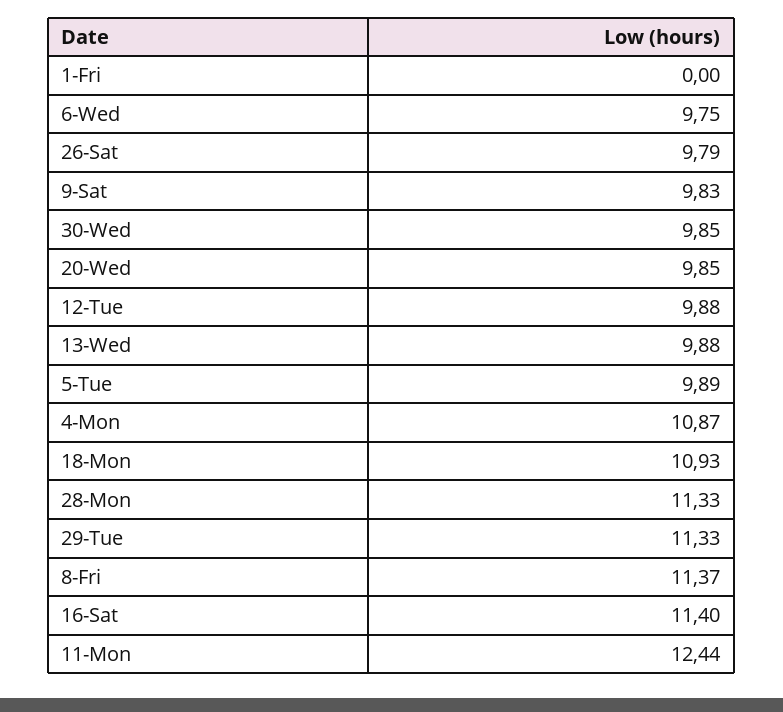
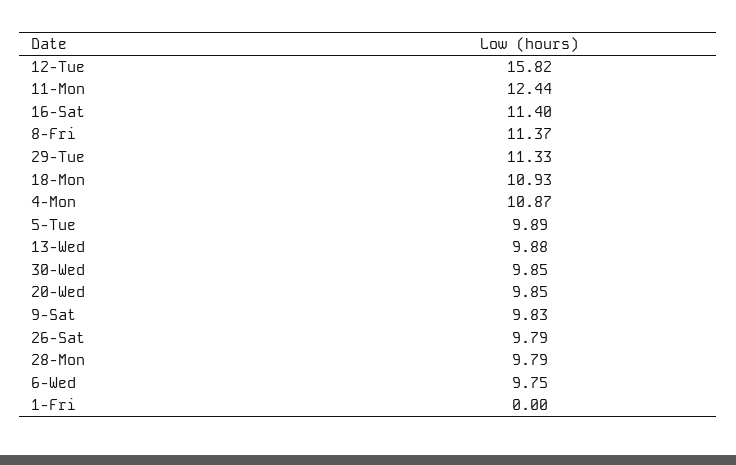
  {
    "1-Fri": 0,
    "6-Wed": 9.75,
    "26-Sat": 9.79,
    "9-Sat": 9.83,
    "30-Wed": 9.85,
    "20-Wed": 9.85,
-   "12-Tue": 9.88,
+   "12-Tue": 15.82,
    "13-Wed": 9.88,
    "5-Tue": 9.89,
    "4-Mon": 10.87,
    "18-Mon": 10.93,
-   "28-Mon": 11.33,
+   "28-Mon": 9.79,
    "29-Tue": 11.33,
    "8-Fri": 11.37,
    "16-Sat": 11.4,
    "11-Mon": 12.44
  }

